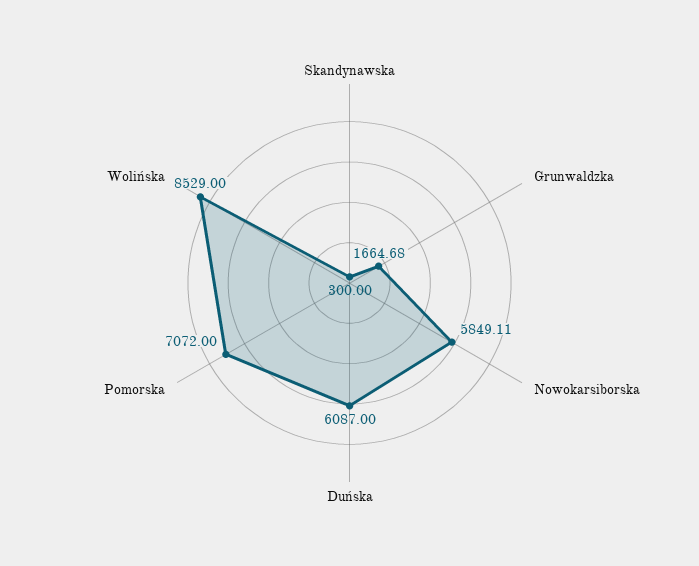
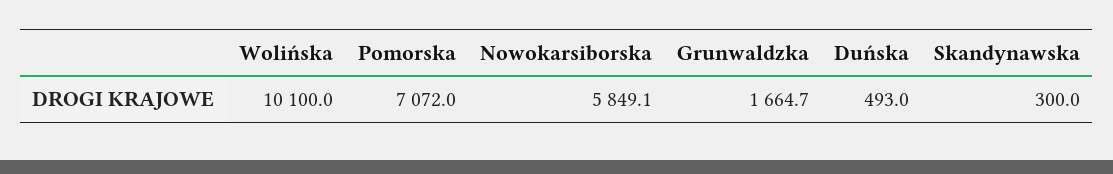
  {
    "Skandynawska": 300,
    "Grunwaldzka": 1664.68,
    "Nowokarsiborska": 5849.11,
-   "Duńska": 6087,
+   "Duńska": 493,
    "Pomorska": 7072,
-   "Wolińska": 8529
+   "Wolińska": 10100
  }

